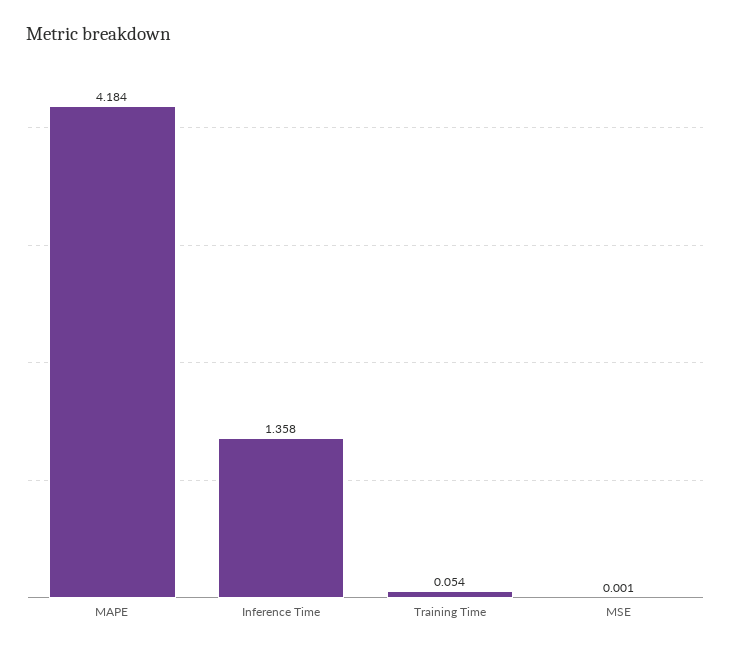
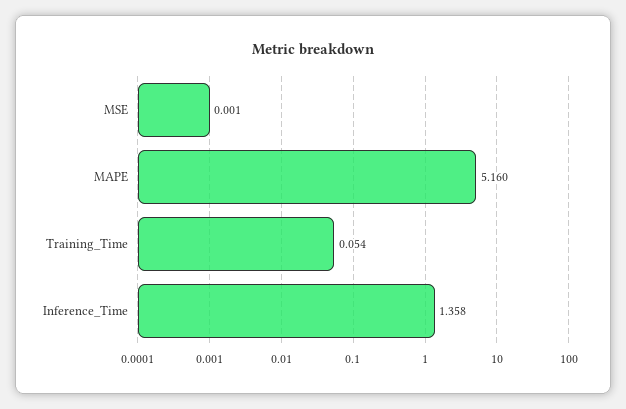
  {
-   "MAPE": 4.184,
+   "MAPE": 5.16,
    "Inference Time": 1.358,
    "Training Time": 0.054,
    "MSE": 0.001
  }

